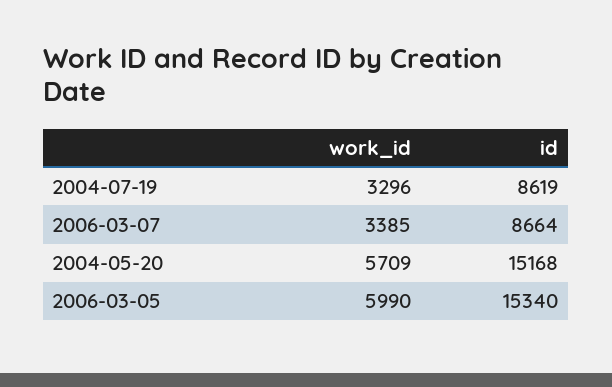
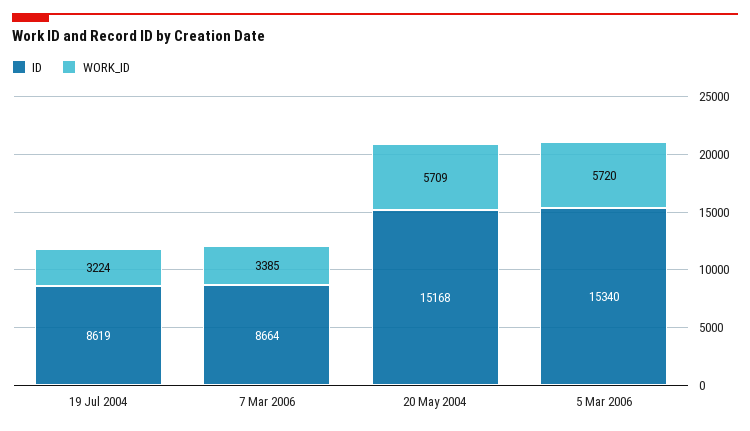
  {
    "work_id": {
-     "2004-07-19": 3296,
+     "2004-07-19": 3224,
      "2006-03-07": 3385,
      "2004-05-20": 5709,
-     "2006-03-05": 5990
+     "2006-03-05": 5720
    },
    "id": {
      "2004-07-19": 8619,
      "2006-03-07": 8664,
      "2004-05-20": 15168,
      "2006-03-05": 15340
    }
  }

